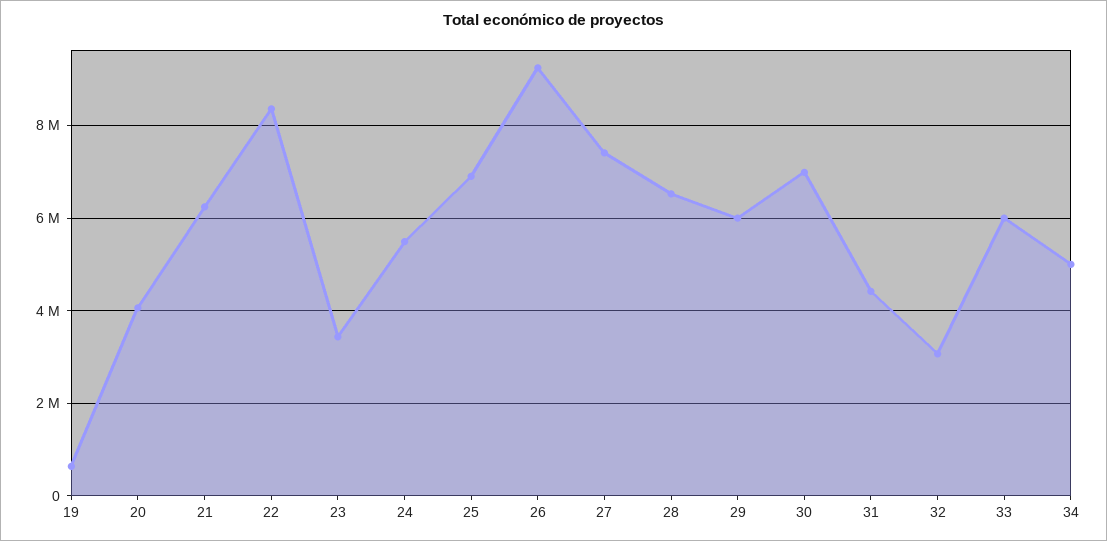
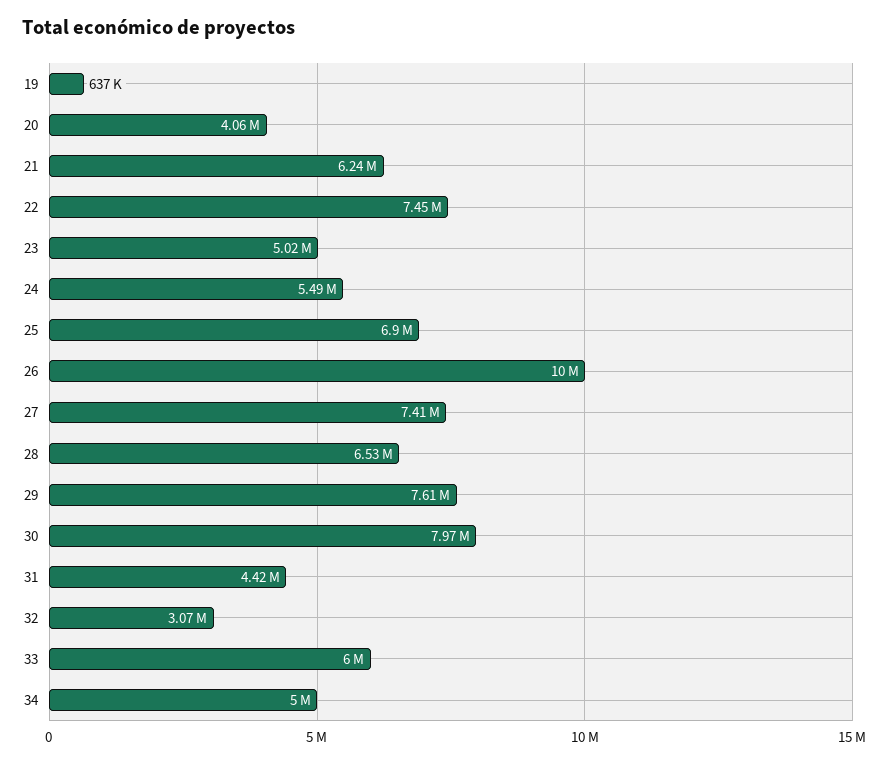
  {
    "19": 637000,
    "20": 4060000,
    "21": 6240000,
-   "22": 8400000,
+   "22": 7450000,
-   "23": 3400000,
+   "23": 5020000,
    "24": 5490000,
    "25": 6900000,
-   "26": 9200000,
+   "26": 10000000,
    "27": 7410000,
    "28": 6530000,
-   "29": 6000000,
+   "29": 7610000,
-   "30": 7000000,
+   "30": 7970000,
    "31": 4420000,
    "32": 3070000,
    "33": 6000000,
    "34": 5000000
  }

